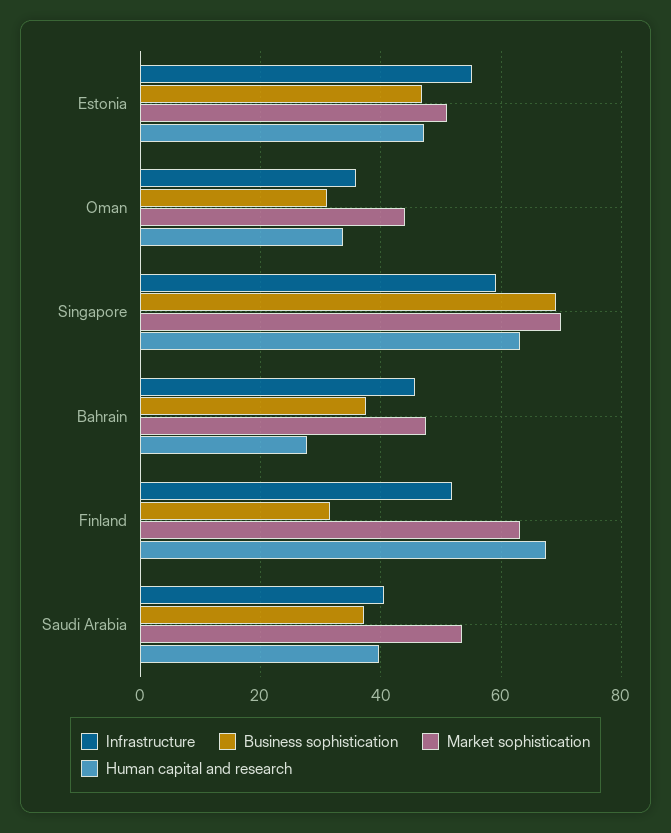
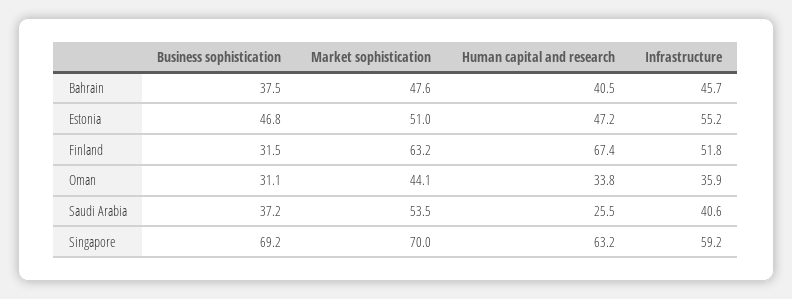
  {
    "Infrastructure": {
      "Estonia": 55.2,
      "Oman": 35.9,
      "Singapore": 59.2,
      "Bahrain": 45.7,
      "Finland": 51.8,
      "Saudi Arabia": 40.6
    },
    "Business sophistication": {
      "Estonia": 46.8,
      "Oman": 31.1,
      "Singapore": 69.2,
      "Bahrain": 37.5,
      "Finland": 31.5,
      "Saudi Arabia": 37.2
    },
    "Market sophistication": {
      "Estonia": 51,
      "Oman": 44.1,
      "Singapore": 70,
      "Bahrain": 47.6,
      "Finland": 63.2,
      "Saudi Arabia": 53.5
    },
    "Human capital and research": {
      "Estonia": 47.2,
      "Oman": 33.8,
      "Singapore": 63.2,
-     "Bahrain": 28,
+     "Bahrain": 40.5,
      "Finland": 67.4,
-     "Saudi Arabia": 40
+     "Saudi Arabia": 25.5
    }
  }

